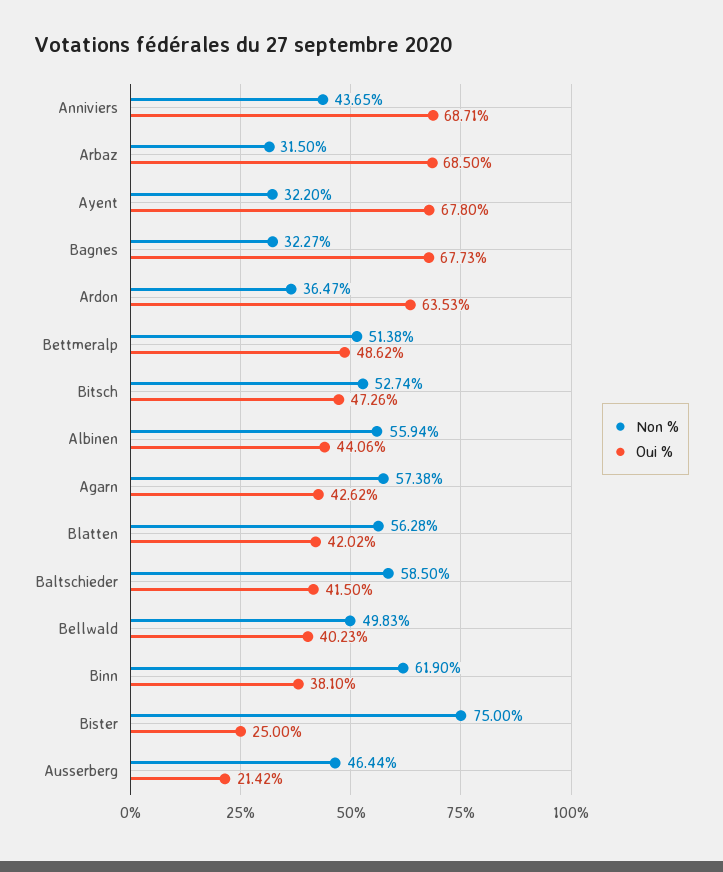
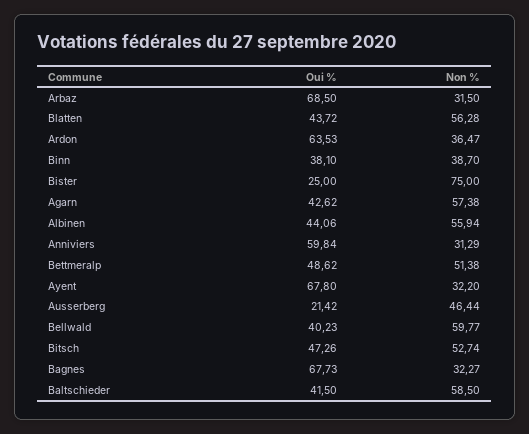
  {
    "Non %": {
-     "Anniviers": 43.65,
+     "Anniviers": 31.29,
      "Arbaz": 31.5,
      "Ayent": 32.2,
      "Bagnes": 32.27,
      "Ardon": 36.47,
      "Bettmeralp": 51.38,
      "Bitsch": 52.74,
      "Albinen": 55.94,
      "Agarn": 57.38,
      "Blatten": 56.28,
      "Baltschieder": 58.5,
-     "Bellwald": 49.83,
+     "Bellwald": 59.77,
-     "Binn": 61.9,
+     "Binn": 38.7,
      "Bister": 75,
      "Ausserberg": 46.44
    },
    "Oui %": {
-     "Anniviers": 68.71,
+     "Anniviers": 59.84,
      "Arbaz": 68.5,
      "Ayent": 67.8,
      "Bagnes": 67.73,
      "Ardon": 63.53,
      "Bettmeralp": 48.62,
      "Bitsch": 47.26,
      "Albinen": 44.06,
      "Agarn": 42.62,
-     "Blatten": 42.02,
+     "Blatten": 43.72,
      "Baltschieder": 41.5,
      "Bellwald": 40.23,
      "Binn": 38.1,
      "Bister": 25,
      "Ausserberg": 21.42
    }
  }

